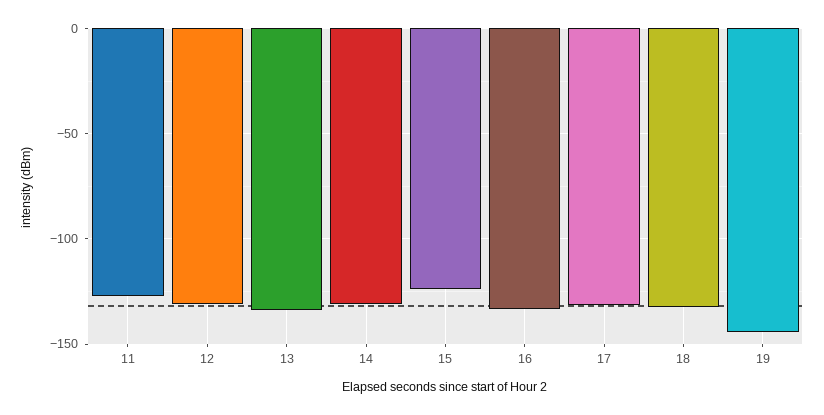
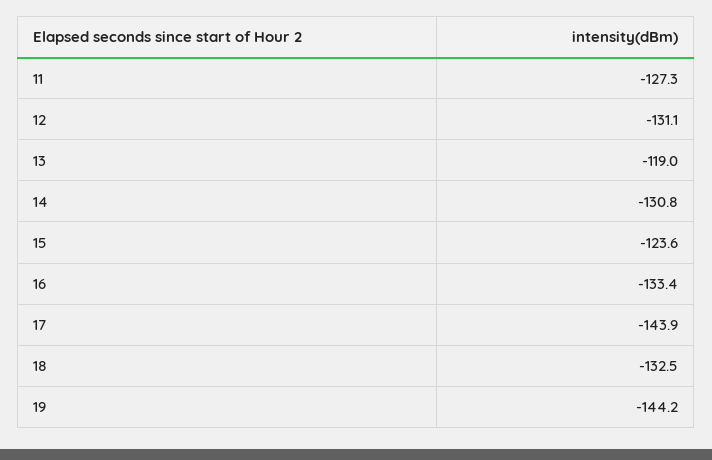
  {
    "11": -127.3,
    "12": -131.1,
-   "13": -135,
+   "13": -119,
    "14": -130.8,
    "15": -123.6,
    "16": -133.4,
-   "17": -130,
+   "17": -143.9,
    "18": -132.5,
    "19": -144.2
  }

